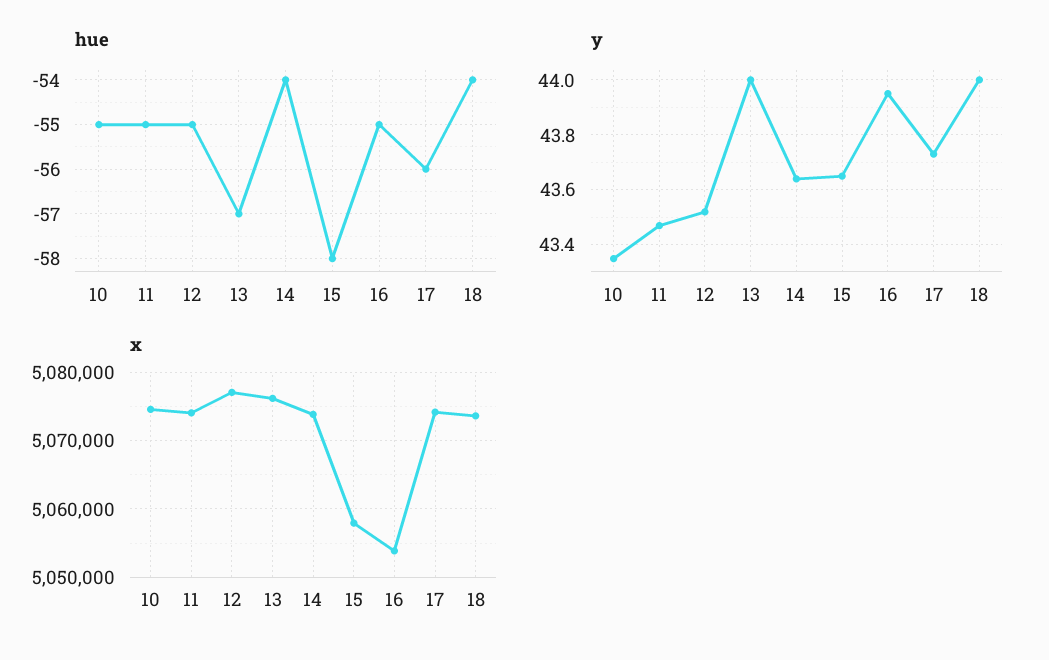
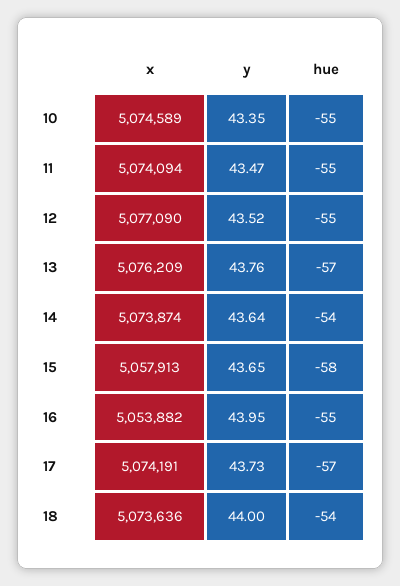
  {
    "hue": {
      "10": -55,
      "11": -55,
      "12": -55,
      "13": -57,
      "14": -54,
      "15": -58,
      "16": -55,
-     "17": -56,
+     "17": -57,
      "18": -54
    },
    "y": {
      "10": 43.35,
      "11": 43.47,
      "12": 43.52,
-     "13": 44,
+     "13": 43.76,
      "14": 43.64,
      "15": 43.65,
      "16": 43.95,
      "17": 43.73,
      "18": 44
    },
    "x": {
      "10": 5074589,
      "11": 5074094,
      "12": 5077090,
      "13": 5076209,
      "14": 5073874,
      "15": 5057913,
      "16": 5053882,
      "17": 5074191,
      "18": 5073636
    }
  }

